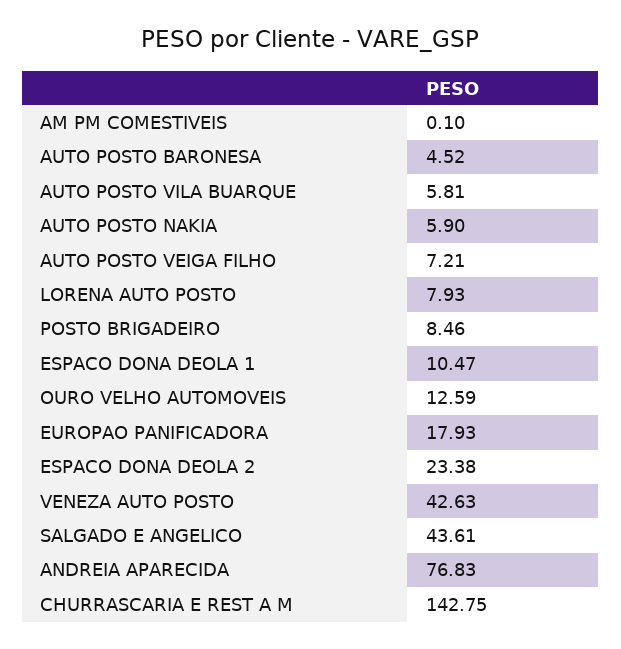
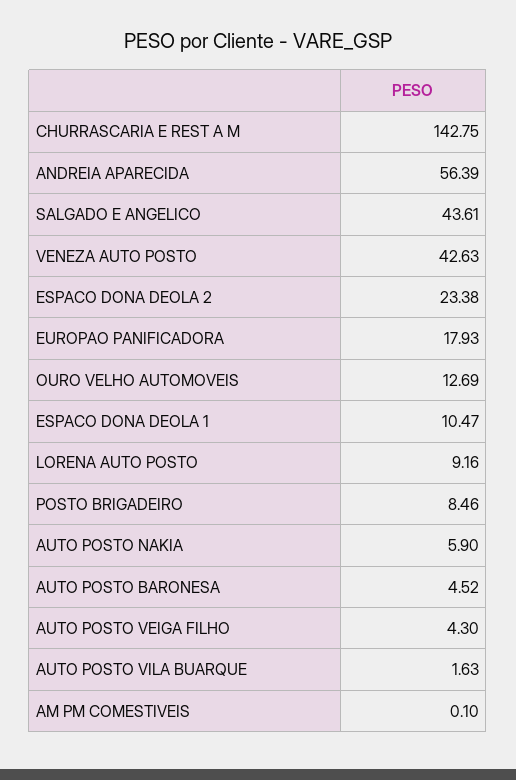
  {
    "AM PM COMESTIVEIS": 0.1,
    "AUTO POSTO BARONESA": 4.52,
-   "AUTO POSTO VILA BUARQUE": 5.81,
+   "AUTO POSTO VILA BUARQUE": 1.63,
    "AUTO POSTO NAKIA": 5.9,
-   "AUTO POSTO VEIGA FILHO": 7.21,
+   "AUTO POSTO VEIGA FILHO": 4.3,
-   "LORENA AUTO POSTO": 7.93,
+   "LORENA AUTO POSTO": 9.16,
    "POSTO BRIGADEIRO": 8.46,
    "ESPACO DONA DEOLA 1": 10.47,
-   "OURO VELHO AUTOMOVEIS": 12.59,
+   "OURO VELHO AUTOMOVEIS": 12.69,
    "EUROPAO PANIFICADORA": 17.93,
    "ESPACO DONA DEOLA 2": 23.38,
    "VENEZA AUTO POSTO": 42.63,
    "SALGADO E ANGELICO": 43.61,
-   "ANDREIA APARECIDA": 76.83,
+   "ANDREIA APARECIDA": 56.39,
    "CHURRASCARIA E REST A M": 142.75
  }

